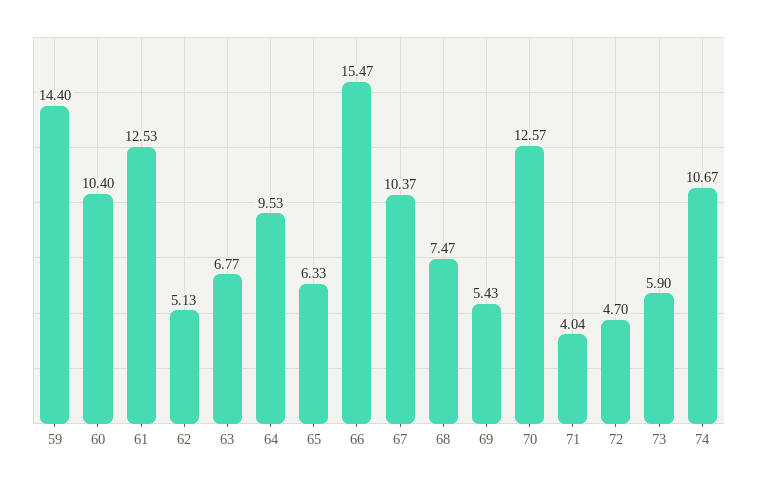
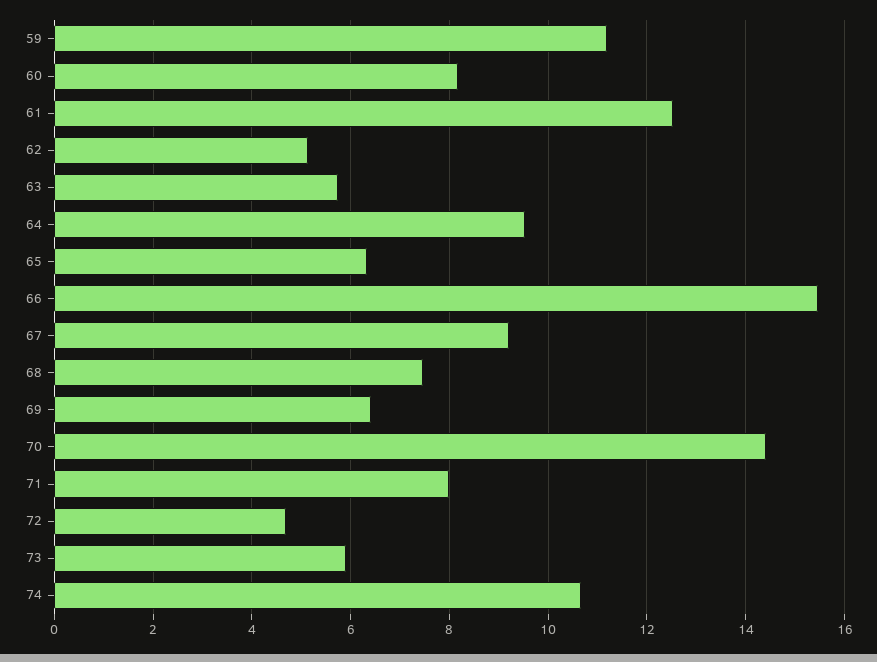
  {
-   "59": 14.4,
+   "59": 11.2,
-   "60": 10.4,
+   "60": 8.2,
    "61": 12.53,
    "62": 5.13,
-   "63": 6.77,
+   "63": 5.8,
    "64": 9.53,
    "65": 6.33,
    "66": 15.47,
-   "67": 10.37,
+   "67": 9.2,
    "68": 7.47,
-   "69": 5.43,
+   "69": 6.4,
-   "70": 12.57,
+   "70": 14.4,
-   "71": 4.04,
+   "71": 8,
    "72": 4.7,
    "73": 5.9,
    "74": 10.67
  }

